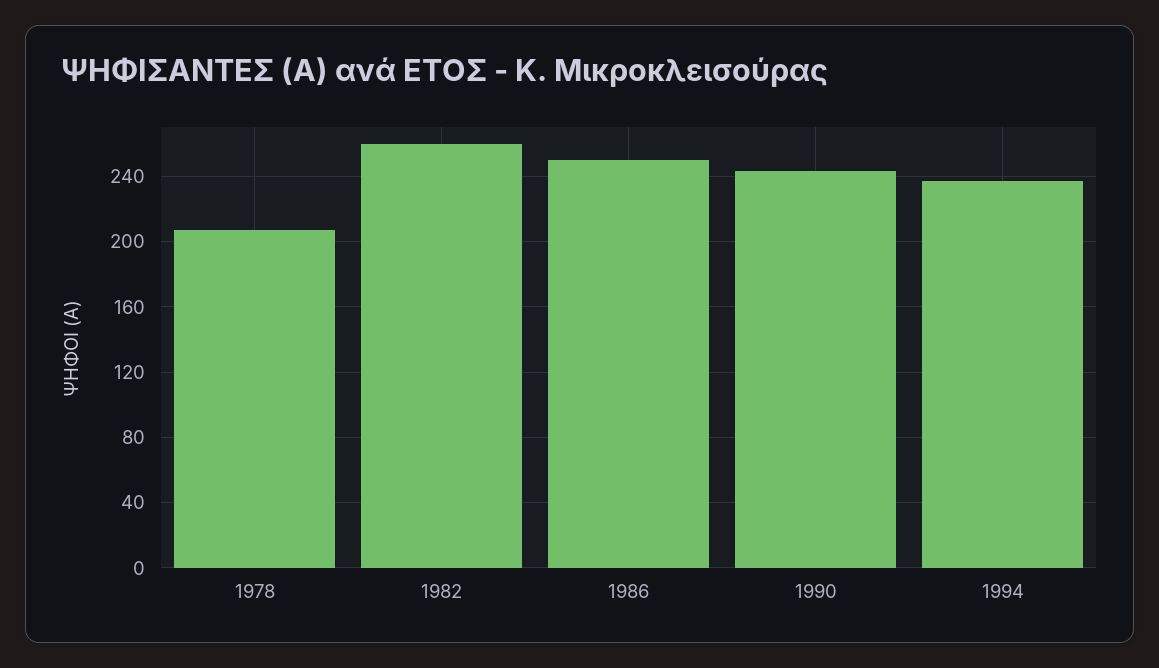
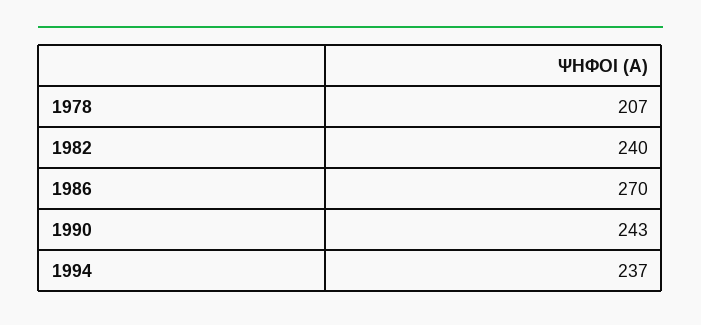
  {
    "1978": 207,
-   "1982": 260,
+   "1982": 240,
-   "1986": 250,
+   "1986": 270,
    "1990": 243,
    "1994": 237
  }

